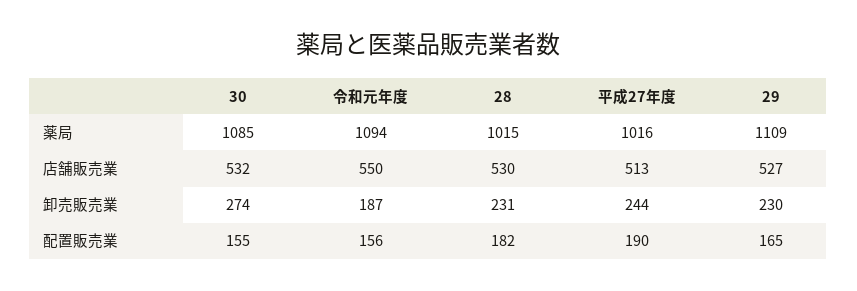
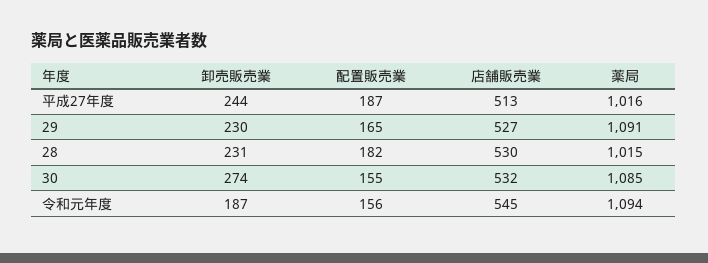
  {
    "30": {
      "薬局": 1085,
      "店舗販売業": 532,
      "卸売販売業": 274,
      "配置販売業": 155
    },
    "令和元年度": {
      "薬局": 1094,
-     "店舗販売業": 550,
+     "店舗販売業": 545,
      "卸売販売業": 187,
      "配置販売業": 156
    },
    "28": {
      "薬局": 1015,
      "店舗販売業": 530,
      "卸売販売業": 231,
      "配置販売業": 182
    },
    "平成27年度": {
      "薬局": 1016,
      "店舗販売業": 513,
      "卸売販売業": 244,
-     "配置販売業": 190
+     "配置販売業": 187
    },
    "29": {
-     "薬局": 1109,
+     "薬局": 1091,
      "店舗販売業": 527,
      "卸売販売業": 230,
      "配置販売業": 165
    }
  }

